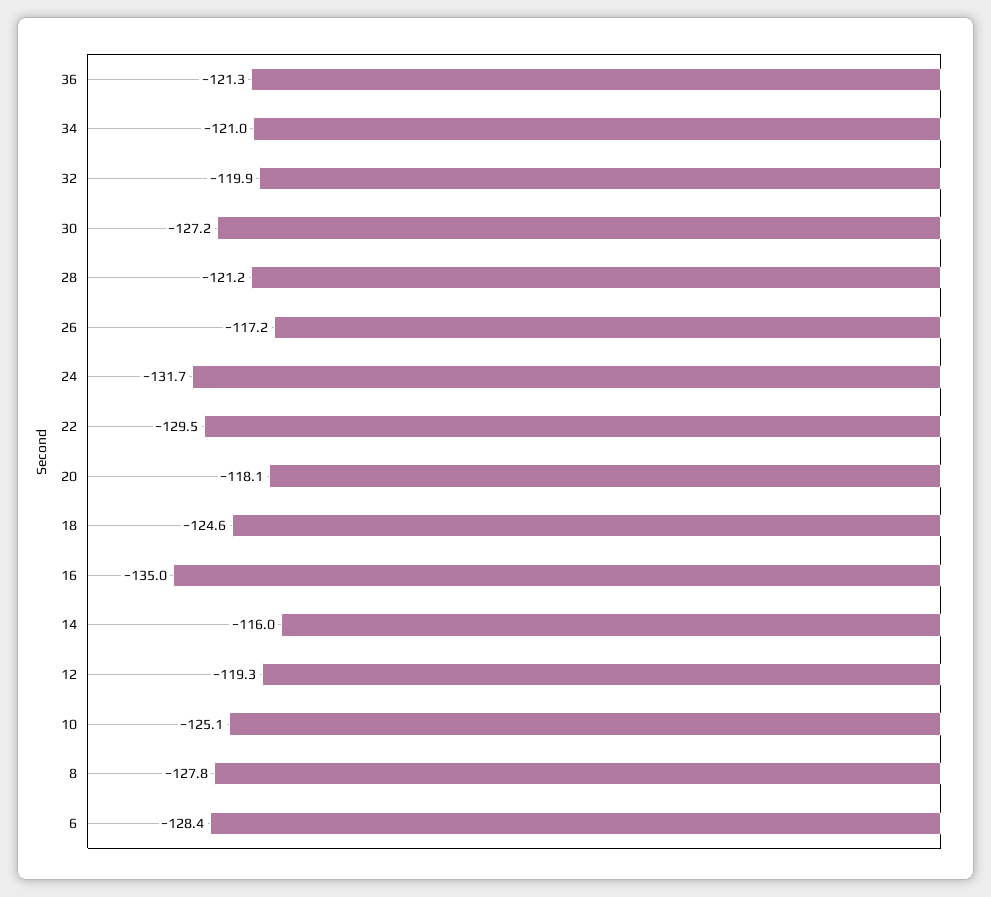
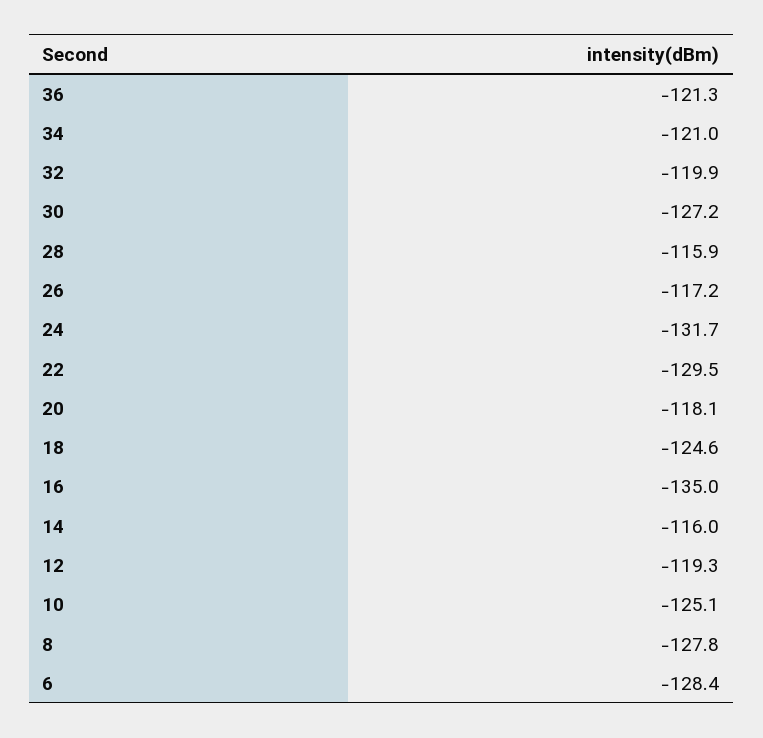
  {
    "36": -121.3,
    "34": -121,
    "32": -119.9,
    "30": -127.2,
-   "28": -121.2,
+   "28": -115.9,
    "26": -117.2,
    "24": -131.7,
    "22": -129.5,
    "20": -118.1,
    "18": -124.6,
    "16": -135,
    "14": -116,
    "12": -119.3,
    "10": -125.1,
    "8": -127.8,
    "6": -128.4
  }

